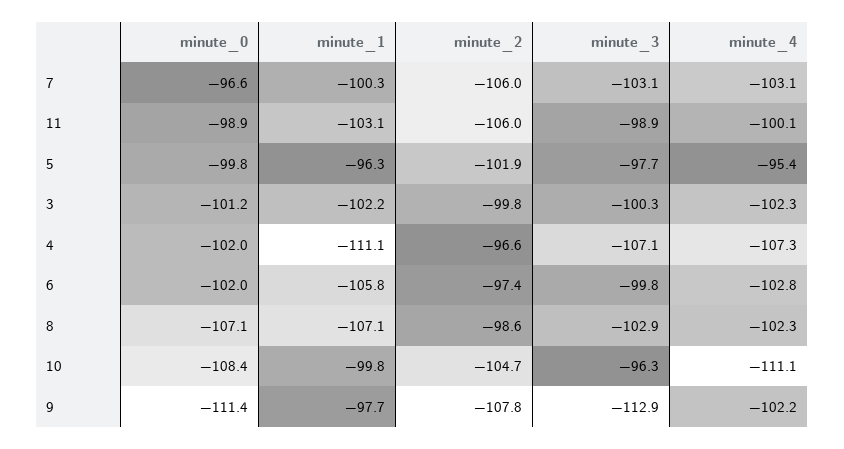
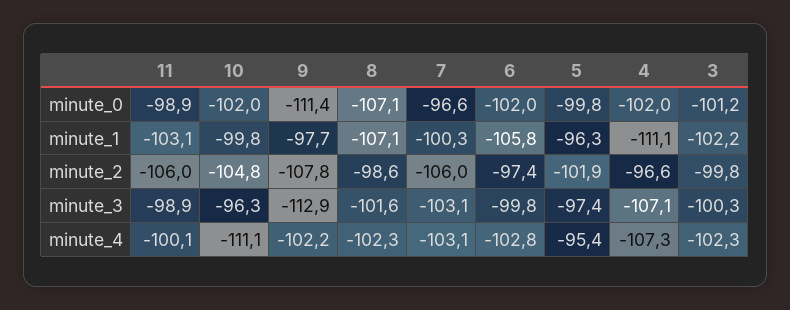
  {
    "minute_0": {
      "7": -96.6,
      "11": -98.9,
      "5": -99.8,
      "3": -101.2,
      "4": -102,
      "6": -102,
      "8": -107.1,
-     "10": -108.4,
+     "10": -102,
      "9": -111.4
    },
    "minute_1": {
      "7": -100.3,
      "11": -103.1,
      "5": -96.3,
      "3": -102.2,
      "4": -111.1,
      "6": -105.8,
      "8": -107.1,
      "10": -99.8,
      "9": -97.7
    },
    "minute_2": {
      "7": -106,
      "11": -106,
      "5": -101.9,
      "3": -99.8,
      "4": -96.6,
      "6": -97.4,
      "8": -98.6,
-     "10": -104.7,
+     "10": -104.8,
      "9": -107.8
    },
    "minute_3": {
      "7": -103.1,
      "11": -98.9,
-     "5": -97.7,
+     "5": -97.4,
      "3": -100.3,
      "4": -107.1,
      "6": -99.8,
-     "8": -102.9,
+     "8": -101.6,
      "10": -96.3,
      "9": -112.9
    },
    "minute_4": {
      "7": -103.1,
      "11": -100.1,
      "5": -95.4,
      "3": -102.3,
      "4": -107.3,
      "6": -102.8,
      "8": -102.3,
      "10": -111.1,
      "9": -102.2
    }
  }

